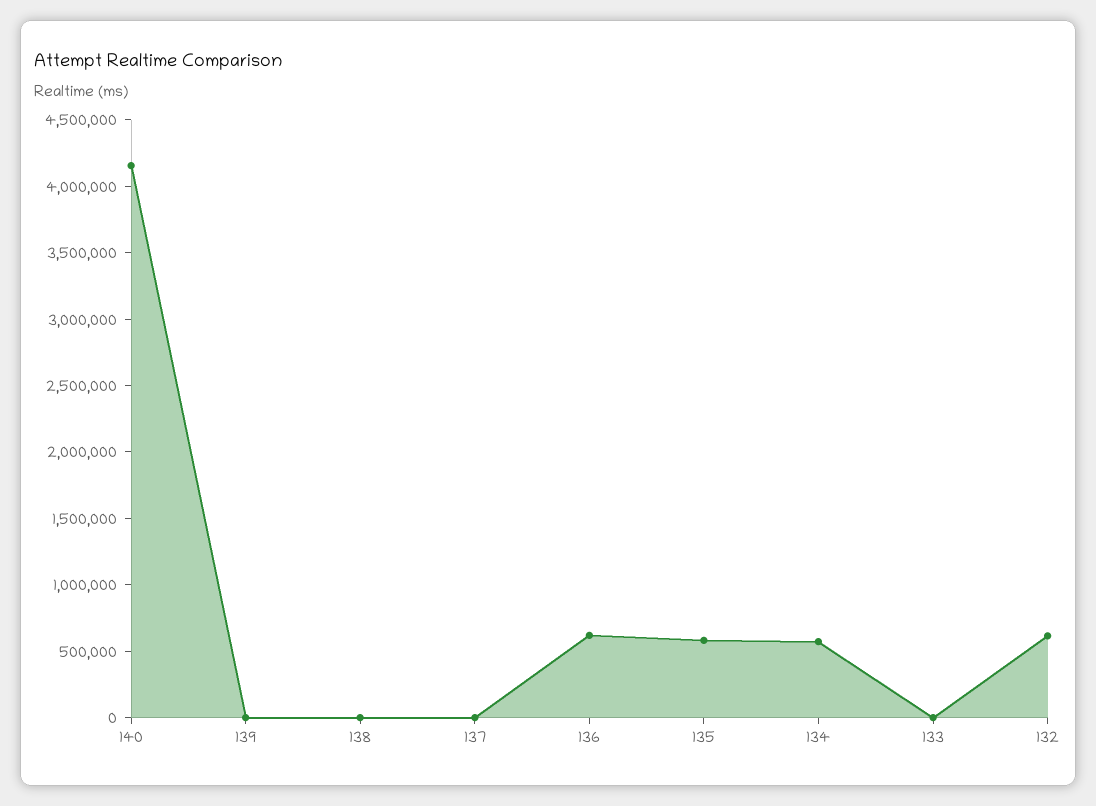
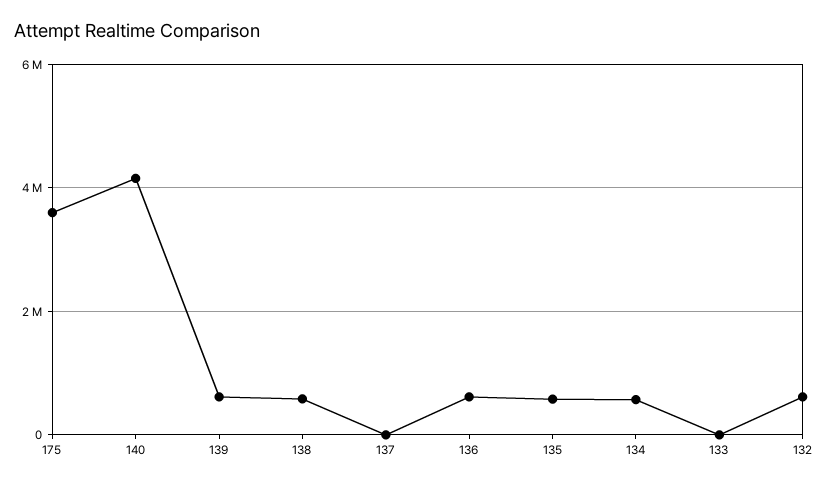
  {
    "140": 4200000,
-   "139": 0,
+   "139": 600000,
-   "138": 0,
+   "138": 600000,
    "137": 0,
    "136": 600000,
    "135": 600000,
    "134": 600000,
    "133": 0,
-   "132": 600000
+   "132": 600000,
+   "175": 3600000
  }

